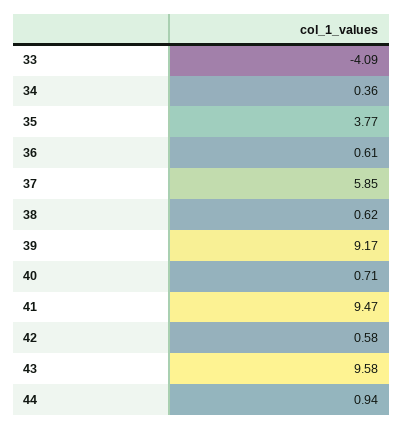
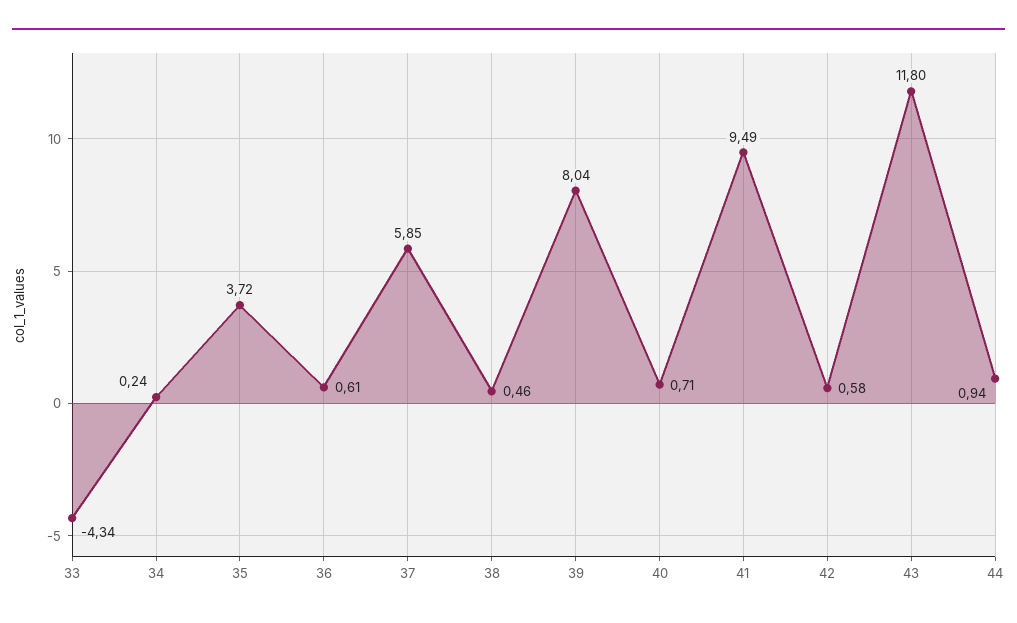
  {
-   "33": -4.09,
+   "33": -4.34,
-   "34": 0.36,
+   "34": 0.24,
-   "35": 3.77,
+   "35": 3.72,
    "36": 0.61,
    "37": 5.85,
-   "38": 0.62,
+   "38": 0.46,
-   "39": 9.17,
+   "39": 8.04,
    "40": 0.71,
-   "41": 9.47,
+   "41": 9.49,
    "42": 0.58,
-   "43": 9.58,
+   "43": 11.8,
    "44": 0.94
  }

